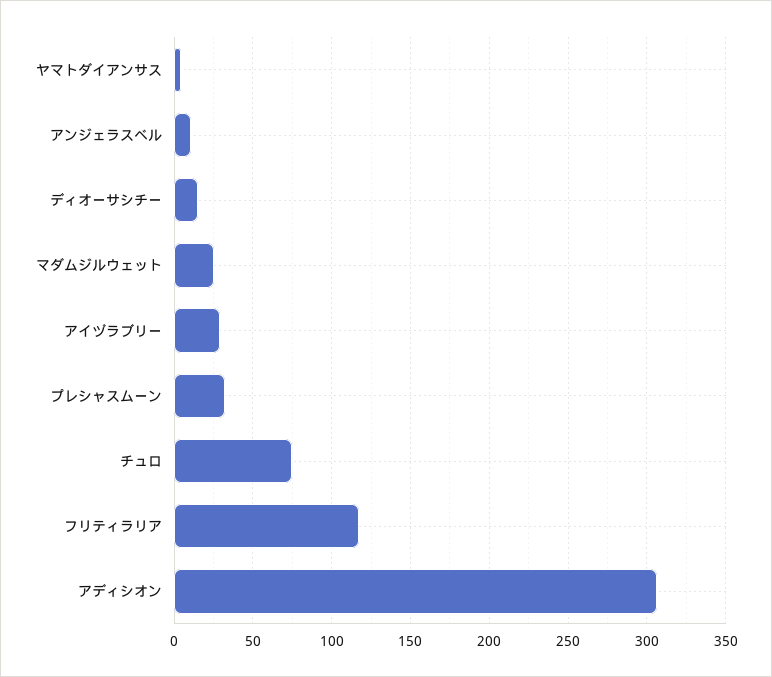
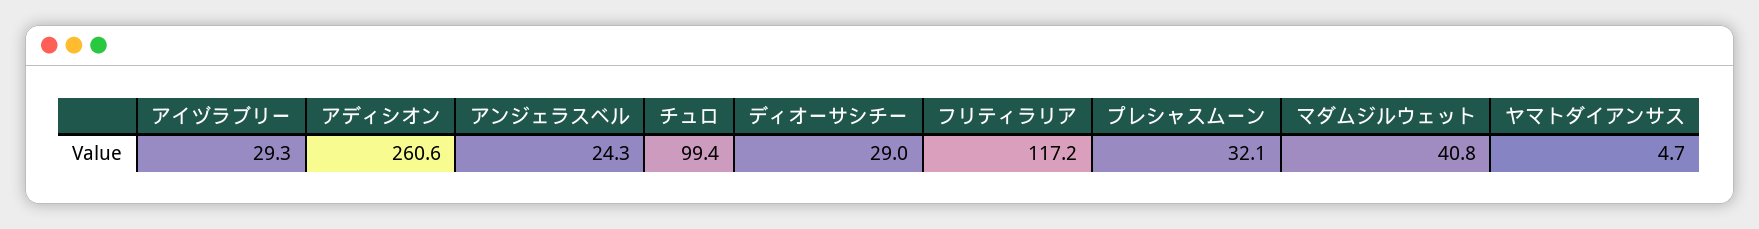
  {
    "ヤマトダイアンサス": 4.7,
-   "アンジェラスベル": 10,
+   "アンジェラスベル": 24.3,
-   "ディオーサシチー": 15,
+   "ディオーサシチー": 29,
-   "マダムジルウェット": 25,
+   "マダムジルウェット": 40.8,
    "アイヅラブリー": 29.3,
    "プレシャスムーン": 32.1,
-   "チュロ": 75,
+   "チュロ": 99.4,
    "フリティラリア": 117.2,
-   "アディシオン": 305
+   "アディシオン": 260.6
  }

